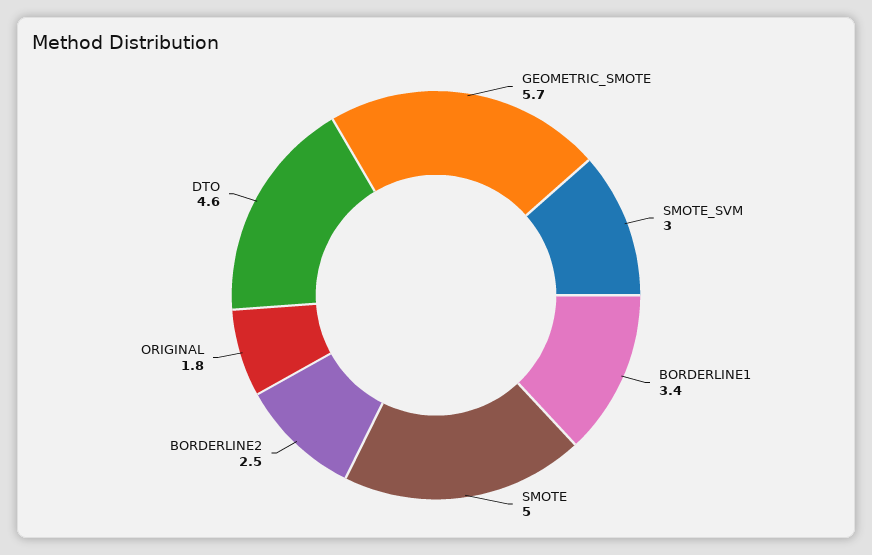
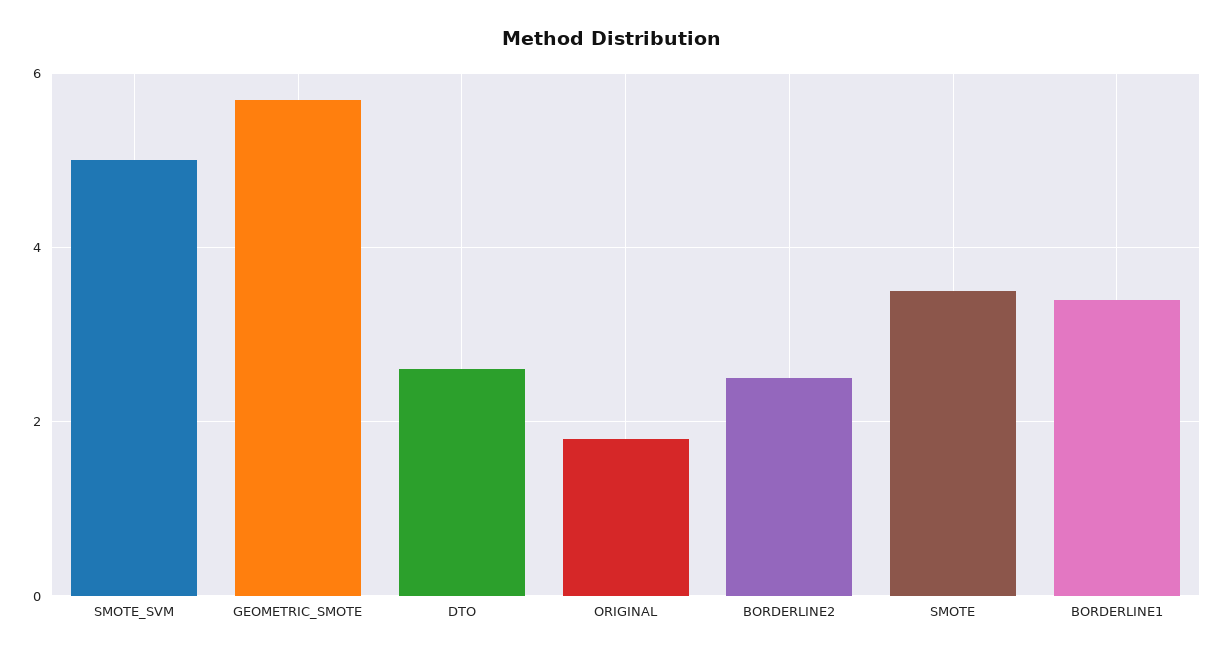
  {
    "GEOMETRIC_SMOTE": 5.7,
-   "SMOTE_SVM": 3,
+   "SMOTE_SVM": 5,
    "BORDERLINE1": 3.4,
-   "SMOTE": 5,
+   "SMOTE": 3.5,
    "BORDERLINE2": 2.5,
    "ORIGINAL": 1.8,
-   "DTO": 4.6
+   "DTO": 2.5
  }

